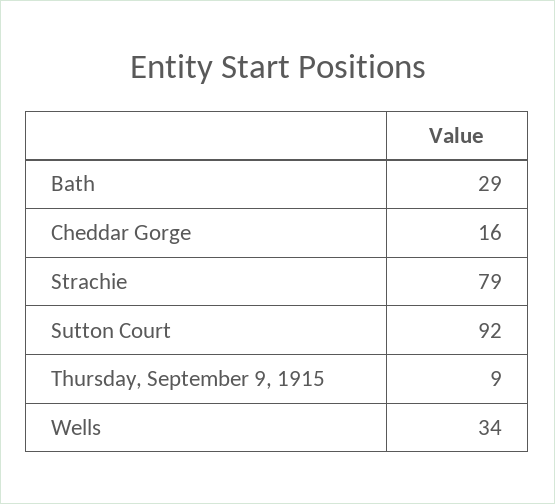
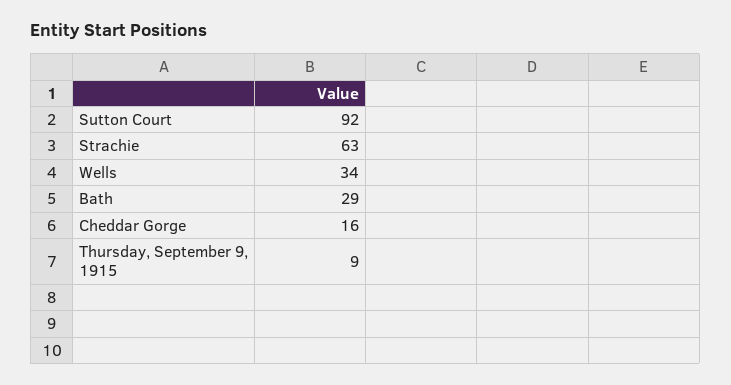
  {
    "Bath": 29,
    "Cheddar Gorge": 16,
-   "Strachie": 79,
+   "Strachie": 63,
    "Sutton Court": 92,
    "Thursday, September 9, 1915": 9,
    "Wells": 34
  }

